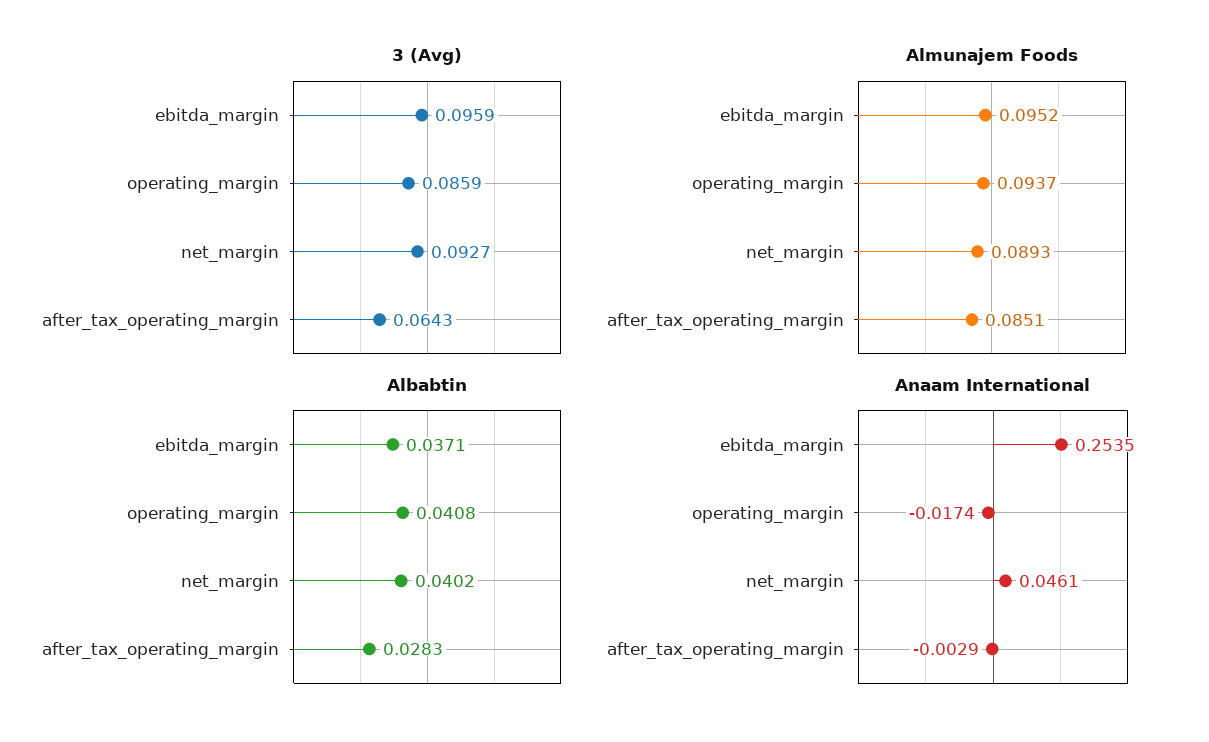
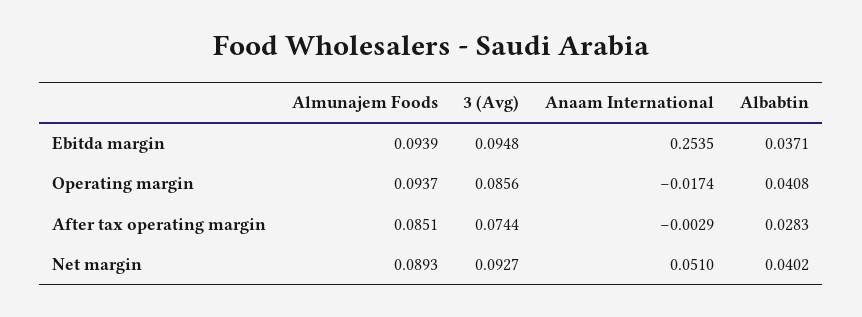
  {
    "3 (Avg)": {
-     "ebitda_margin": 0.0959,
+     "ebitda_margin": 0.0948,
-     "operating_margin": 0.0859,
+     "operating_margin": 0.0856,
      "net_margin": 0.0927,
-     "after_tax_operating_margin": 0.0643
+     "after_tax_operating_margin": 0.0744
    },
    "Almunajem Foods": {
-     "ebitda_margin": 0.0952,
+     "ebitda_margin": 0.0939,
      "operating_margin": 0.0937,
      "net_margin": 0.0893,
      "after_tax_operating_margin": 0.0851
    },
    "Albabtin": {
      "ebitda_margin": 0.0371,
      "operating_margin": 0.0408,
      "net_margin": 0.0402,
      "after_tax_operating_margin": 0.0283
    },
    "Anaam International": {
      "ebitda_margin": 0.2535,
      "operating_margin": -0.0174,
-     "net_margin": 0.0461,
+     "net_margin": 0.051,
      "after_tax_operating_margin": -0.0029
    }
  }

